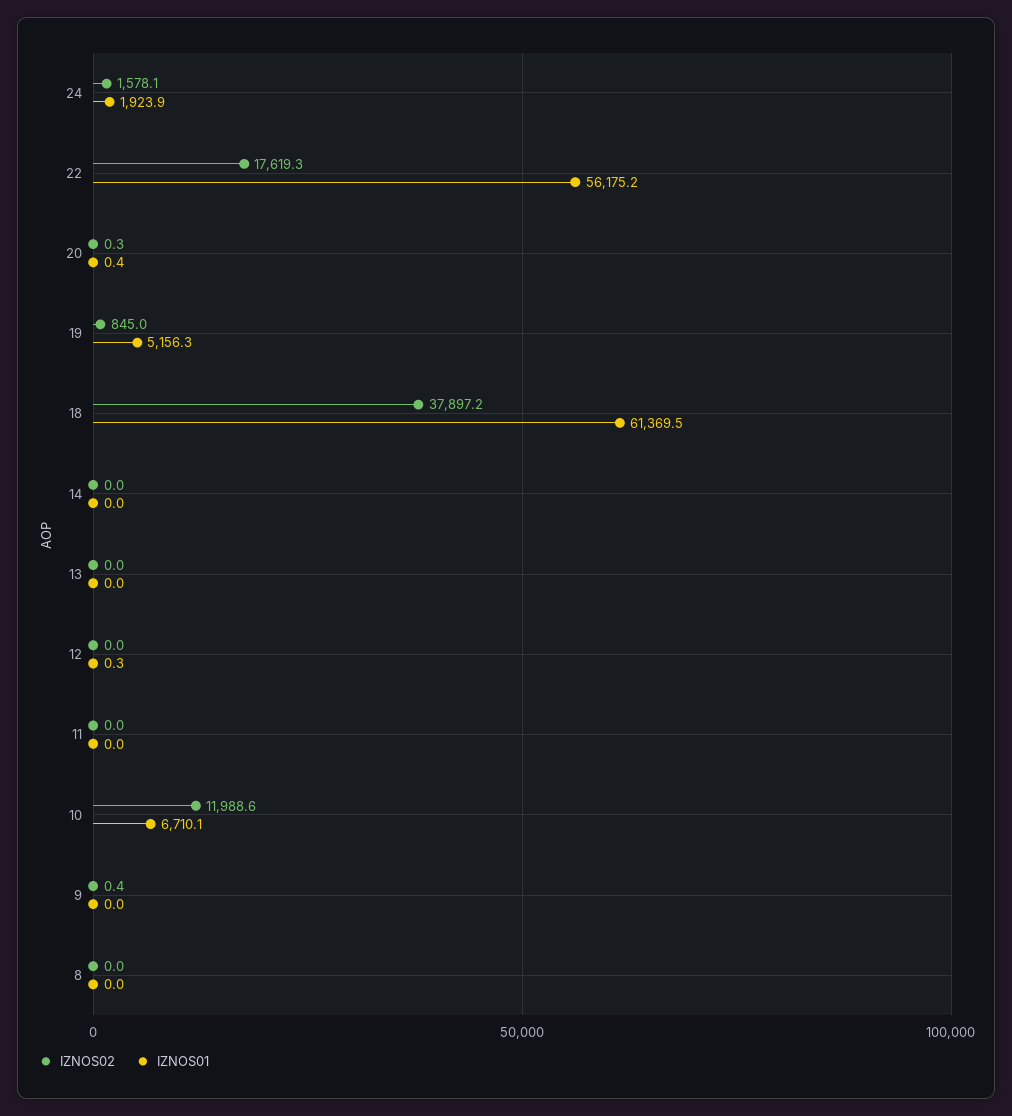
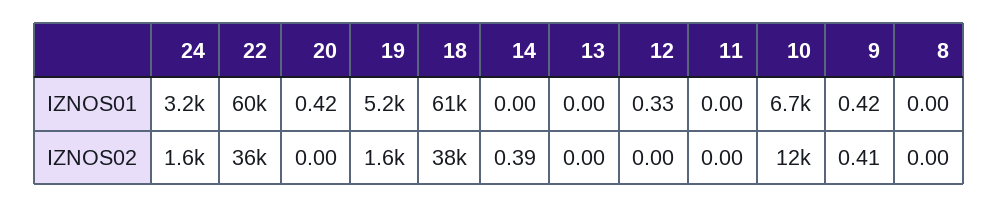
  {
    "IZNOS02": {
      "24": 1578.1,
-     "22": 17619.3,
+     "22": 36000,
-     "20": 0.3,
+     "20": 0,
-     "19": 845,
+     "19": 1600,
      "18": 37897.2,
-     "14": 0,
+     "14": 0.39,
      "13": 0,
      "12": 0,
      "11": 0,
      "10": 11988.6,
      "9": 0.41,
      "8": 0
    },
    "IZNOS01": {
-     "24": 1923.9,
+     "24": 3200,
-     "22": 56175.2,
+     "22": 60000,
      "20": 0.42,
      "19": 5156.3,
      "18": 61369.5,
      "14": 0,
      "13": 0,
      "12": 0.33,
      "11": 0,
      "10": 6710.1,
-     "9": 0,
+     "9": 0.42,
      "8": 0
    }
  }

